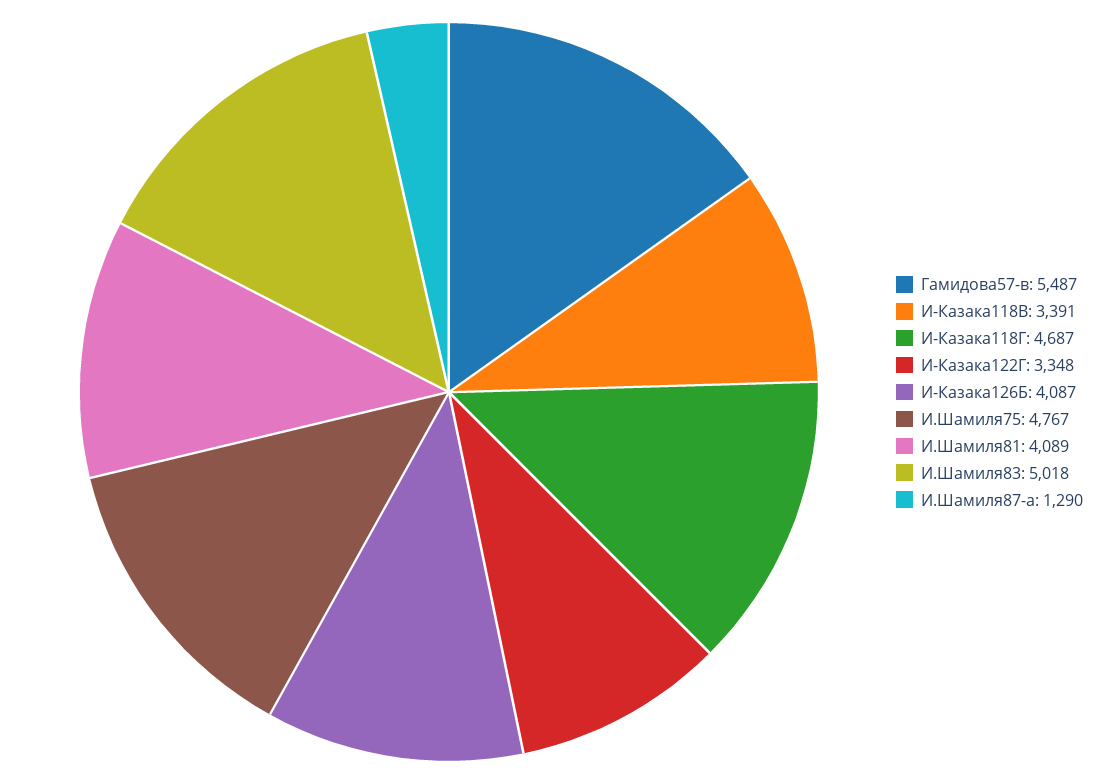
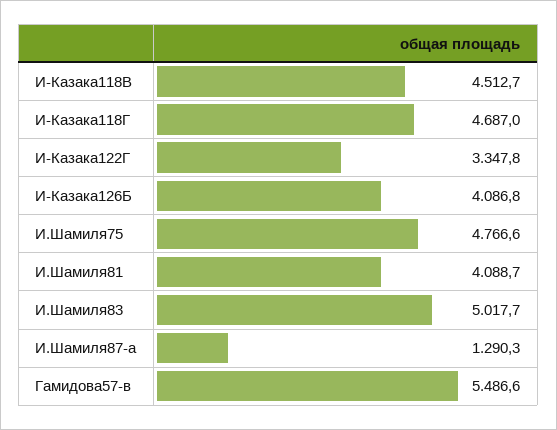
  {
    "Гамидова57-в": 5486.6,
-   "И-Казака118В": 3391,
+   "И-Казака118В": 4512.7,
    "И-Казака118Г": 4687,
    "И-Казака122Г": 3347.8,
    "И-Казака126Б": 4086.8,
    "И.Шамиля75": 4766.6,
    "И.Шамиля81": 4088.7,
    "И.Шамиля83": 5017.7,
    "И.Шамиля87-а": 1290.3
  }

